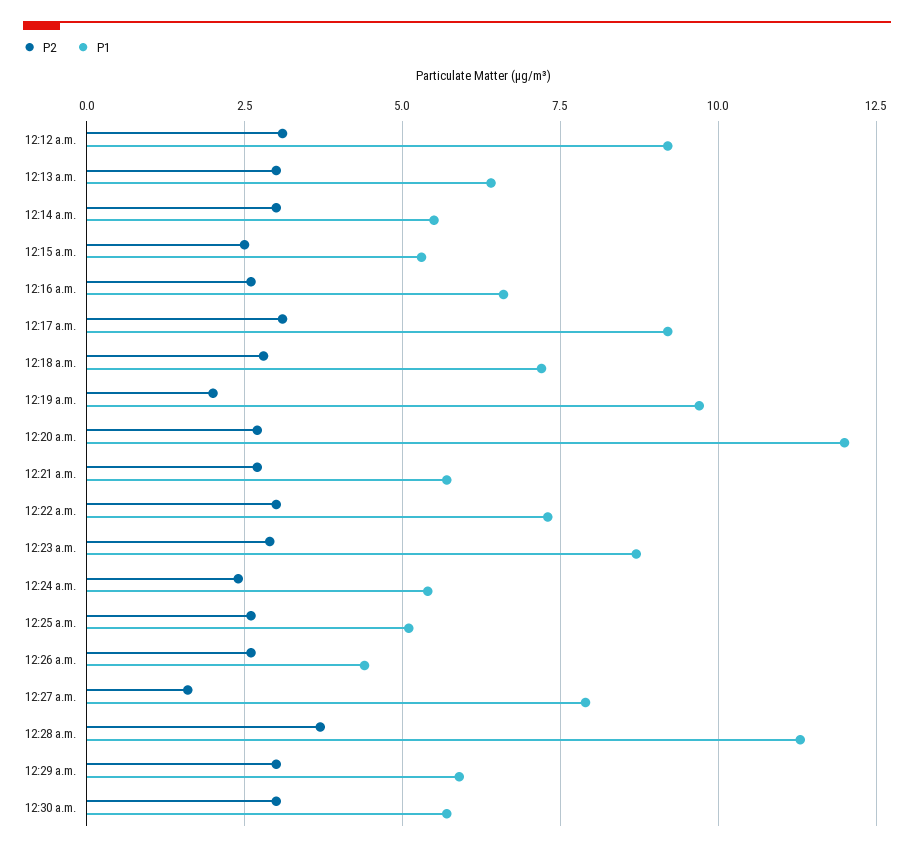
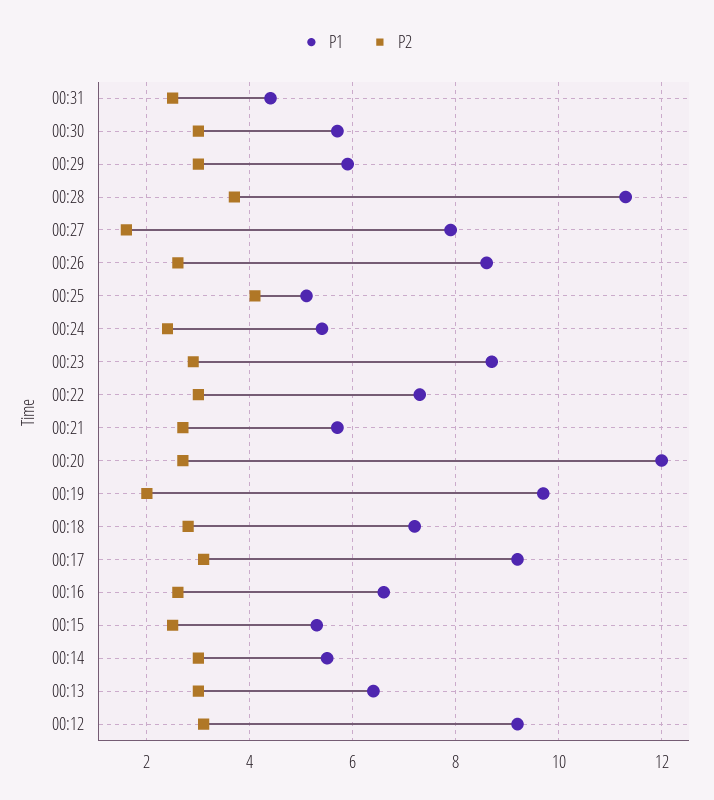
  {
    "P2": {
      "12:12 a.m.": 3,
      "12:13 a.m.": 3,
      "12:14 a.m.": 3,
      "12:15 a.m.": 2.5,
      "12:16 a.m.": 2.5,
      "12:17 a.m.": 3,
      "12:18 a.m.": 3,
      "12:19 a.m.": 2,
      "12:20 a.m.": 2.5,
      "12:21 a.m.": 2.5,
      "12:22 a.m.": 3,
      "12:23 a.m.": 3,
      "12:24 a.m.": 2.5,
-     "12:25 a.m.": 2.5,
+     "12:25 a.m.": 4,
      "12:26 a.m.": 2.5,
      "12:27 a.m.": 1.5,
      "12:28 a.m.": 3.5,
      "12:29 a.m.": 3,
-     "12:30 a.m.": 3
+     "12:30 a.m.": 3,
+     "00:31": 2.5
    },
    "P1": {
      "12:12 a.m.": 9,
      "12:13 a.m.": 6.5,
      "12:14 a.m.": 5.5,
      "12:15 a.m.": 5.5,
      "12:16 a.m.": 6.5,
      "12:17 a.m.": 9,
      "12:18 a.m.": 7,
      "12:19 a.m.": 9.5,
      "12:20 a.m.": 12,
      "12:21 a.m.": 5.5,
      "12:22 a.m.": 7.5,
      "12:23 a.m.": 8.5,
      "12:24 a.m.": 5.5,
      "12:25 a.m.": 5,
-     "12:26 a.m.": 4.5,
+     "12:26 a.m.": 8.5,
      "12:27 a.m.": 8,
      "12:28 a.m.": 11.5,
      "12:29 a.m.": 6,
-     "12:30 a.m.": 5.5
+     "12:30 a.m.": 5.5,
+     "00:31": 4.5
    }
  }

